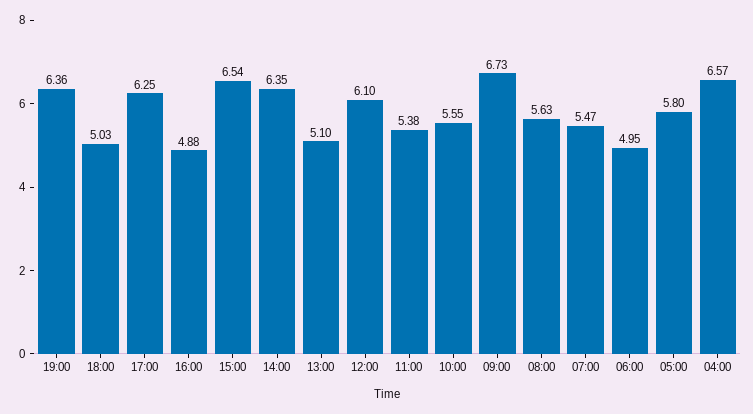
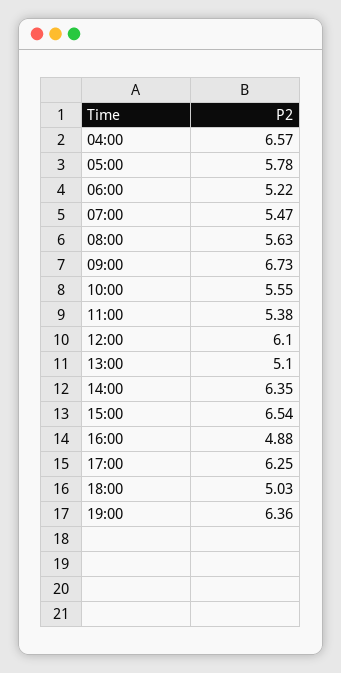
  {
    "19:00": 6.36,
    "18:00": 5.03,
    "17:00": 6.25,
    "16:00": 4.88,
    "15:00": 6.54,
    "14:00": 6.35,
    "13:00": 5.1,
    "12:00": 6.1,
    "11:00": 5.38,
    "10:00": 5.55,
    "09:00": 6.73,
    "08:00": 5.63,
    "07:00": 5.47,
-   "06:00": 4.95,
+   "06:00": 5.22,
-   "05:00": 5.8,
+   "05:00": 5.78,
    "04:00": 6.57
  }

